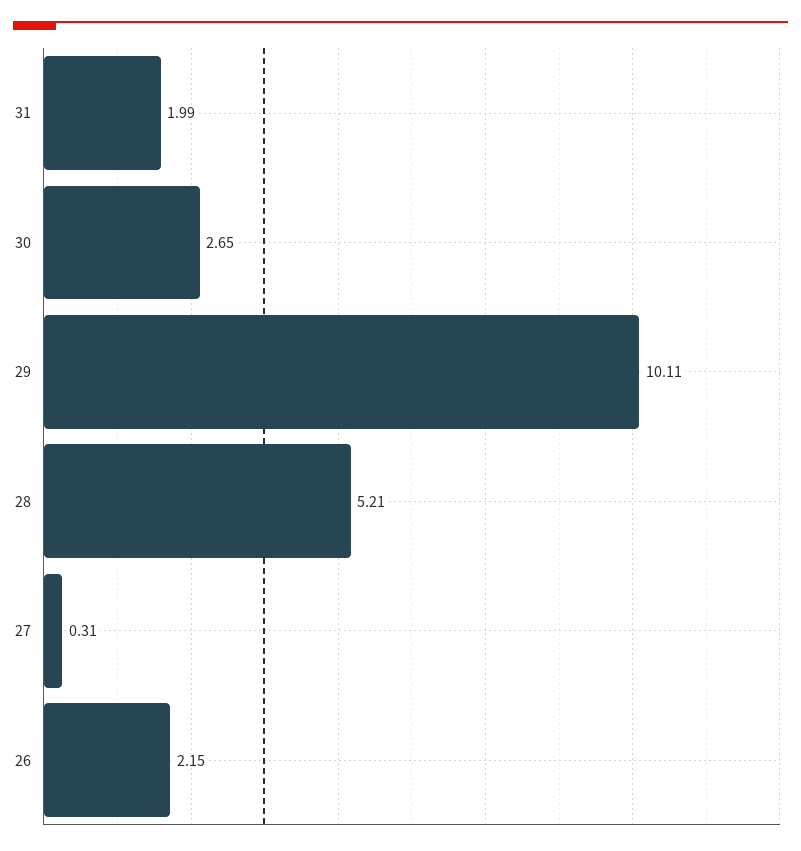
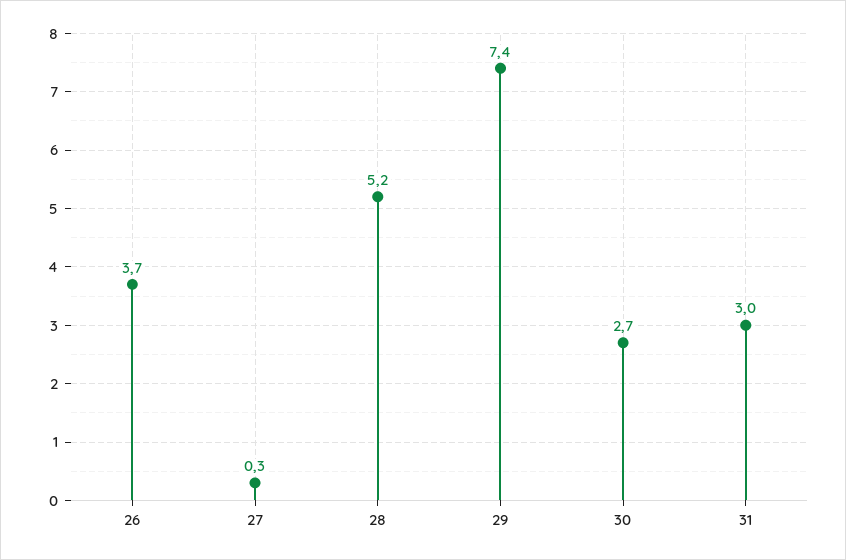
  {
-   "31": 1.99,
+   "31": 3,
    "30": 2.65,
-   "29": 10.11,
+   "29": 7.4,
    "28": 5.21,
    "27": 0.31,
-   "26": 2.15
+   "26": 3.7
  }

